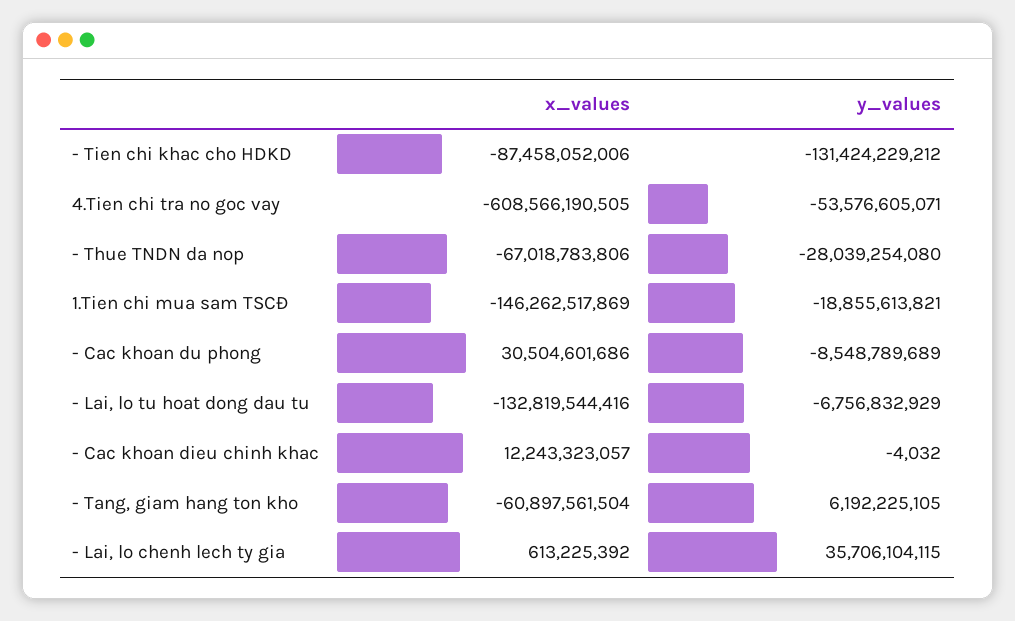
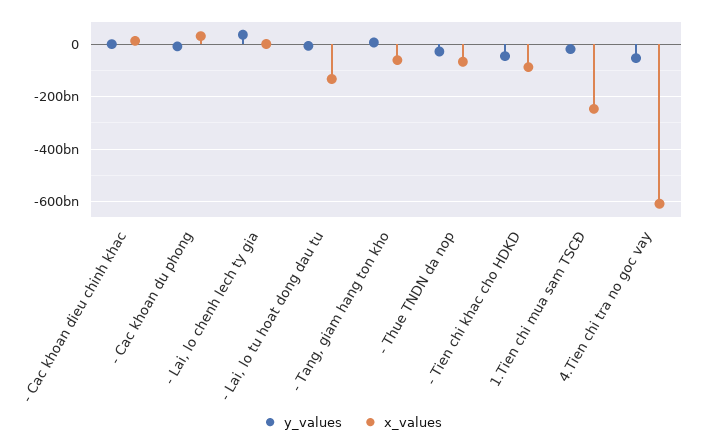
  {
    "x_values": {
      "- Tien chi khac cho HDKD": -87458052006,
      "4.Tien chi tra no goc vay": -608566190505,
      "- Thue TNDN da nop": -67018783806,
-     "1.Tien chi mua sam TSCĐ": -146262517869,
+     "1.Tien chi mua sam TSCĐ": -250000000000,
      "- Cac khoan du phong": 30504601686,
      "- Lai, lo tu hoat dong dau tu": -132819544416,
      "- Cac khoan dieu chinh khac": 12243323057,
      "- Tang, giam hang ton kho": -60897561504,
      "- Lai, lo chenh lech ty gia": 613225392
    },
    "y_values": {
-     "- Tien chi khac cho HDKD": -131424229212,
+     "- Tien chi khac cho HDKD": -50000000000,
      "4.Tien chi tra no goc vay": -53576605071,
      "- Thue TNDN da nop": -28039254080,
      "1.Tien chi mua sam TSCĐ": -18855613821,
      "- Cac khoan du phong": -8548789689,
      "- Lai, lo tu hoat dong dau tu": -6756832929,
      "- Cac khoan dieu chinh khac": -4032,
      "- Tang, giam hang ton kho": 6192225105,
      "- Lai, lo chenh lech ty gia": 35706104115
    }
  }

